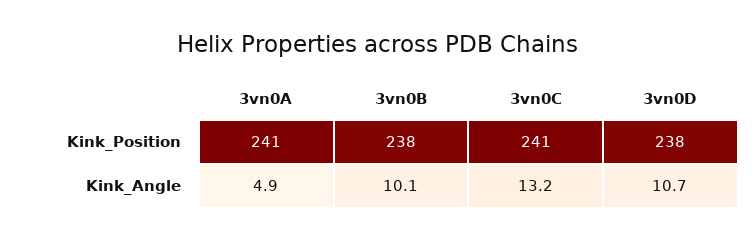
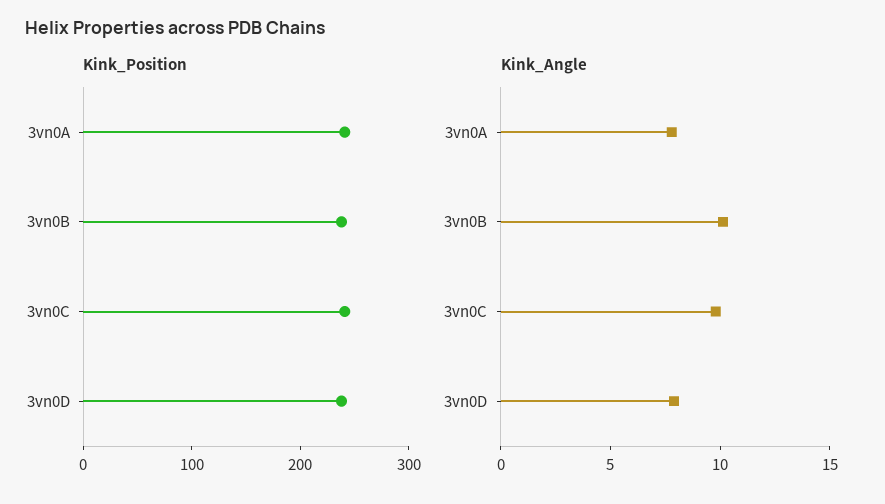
  {
    "Kink_Position": {
      "3vn0A": 241,
      "3vn0B": 238,
      "3vn0C": 241,
      "3vn0D": 238
    },
    "Kink_Angle": {
-     "3vn0A": 4.9,
+     "3vn0A": 8,
      "3vn0B": 10.1,
-     "3vn0C": 13.2,
+     "3vn0C": 10,
-     "3vn0D": 10.7
+     "3vn0D": 8
    }
  }

